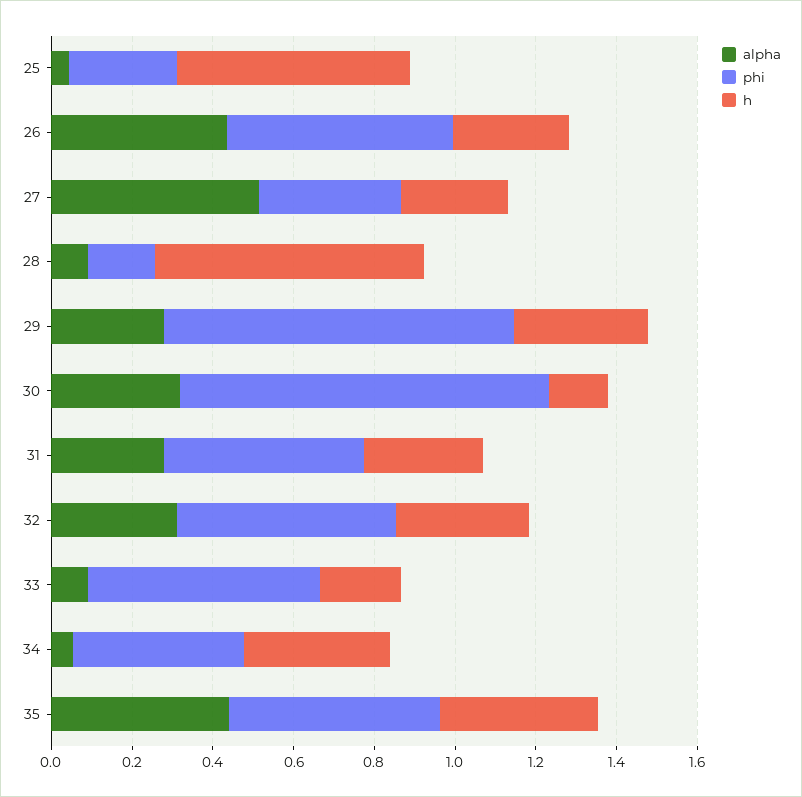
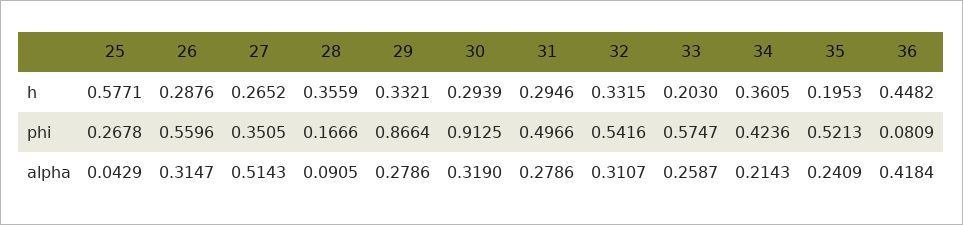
  {
    "alpha": {
      "25": 0.0429,
-     "26": 0.45,
+     "26": 0.3147,
      "27": 0.5143,
      "28": 0.0905,
      "29": 0.2786,
      "30": 0.319,
      "31": 0.2786,
      "32": 0.3107,
-     "33": 0.1,
+     "33": 0.2587,
-     "34": 0.05,
+     "34": 0.2143,
-     "35": 0.45
+     "35": 0.2409,
+     "36": 0.4184
    },
    "phi": {
      "25": 0.2678,
      "26": 0.5596,
      "27": 0.3505,
      "28": 0.1666,
      "29": 0.8664,
      "30": 0.9125,
      "31": 0.4966,
      "32": 0.5416,
      "33": 0.5747,
      "34": 0.4236,
-     "35": 0.5213
+     "35": 0.5213,
+     "36": 0.0809
    },
    "h": {
      "25": 0.5771,
      "26": 0.2876,
      "27": 0.2652,
-     "28": 0.65,
+     "28": 0.3559,
      "29": 0.3321,
-     "30": 0.15,
+     "30": 0.2939,
      "31": 0.2946,
      "32": 0.3315,
      "33": 0.203,
      "34": 0.3605,
-     "35": 0.4
+     "35": 0.1953,
+     "36": 0.4482
    }
  }

